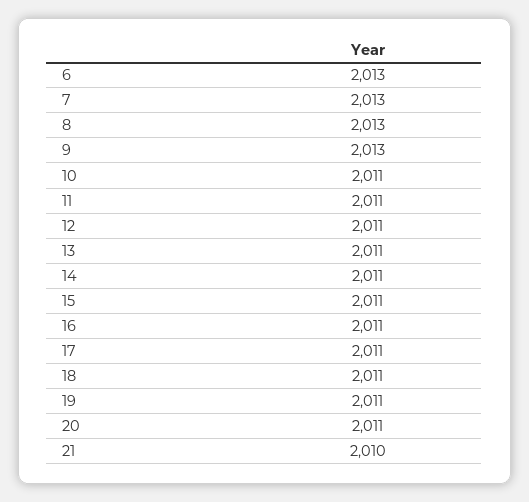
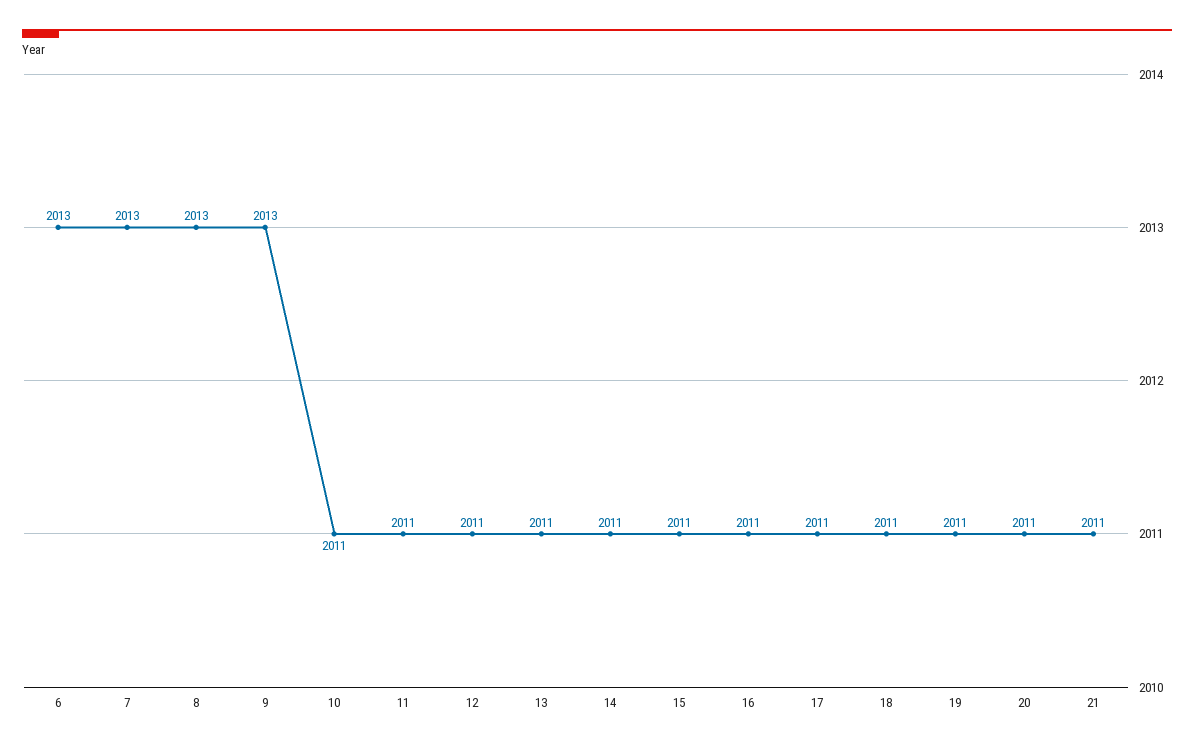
  {
    "6": 2013,
    "7": 2013,
    "8": 2013,
    "9": 2013,
    "10": 2011,
    "11": 2011,
    "12": 2011,
    "13": 2011,
    "14": 2011,
    "15": 2011,
    "16": 2011,
    "17": 2011,
    "18": 2011,
    "19": 2011,
    "20": 2011,
-   "21": 2010
+   "21": 2011
  }

